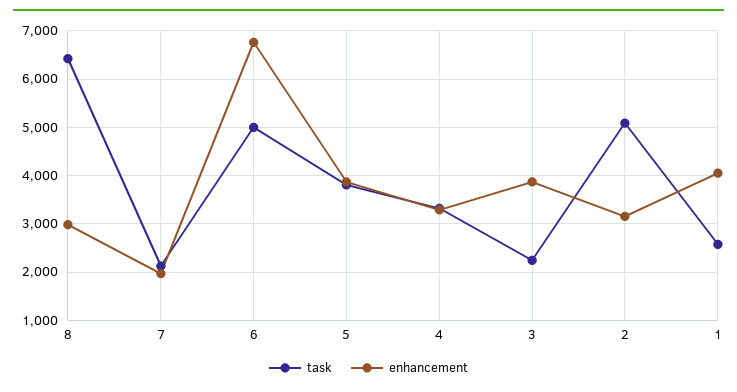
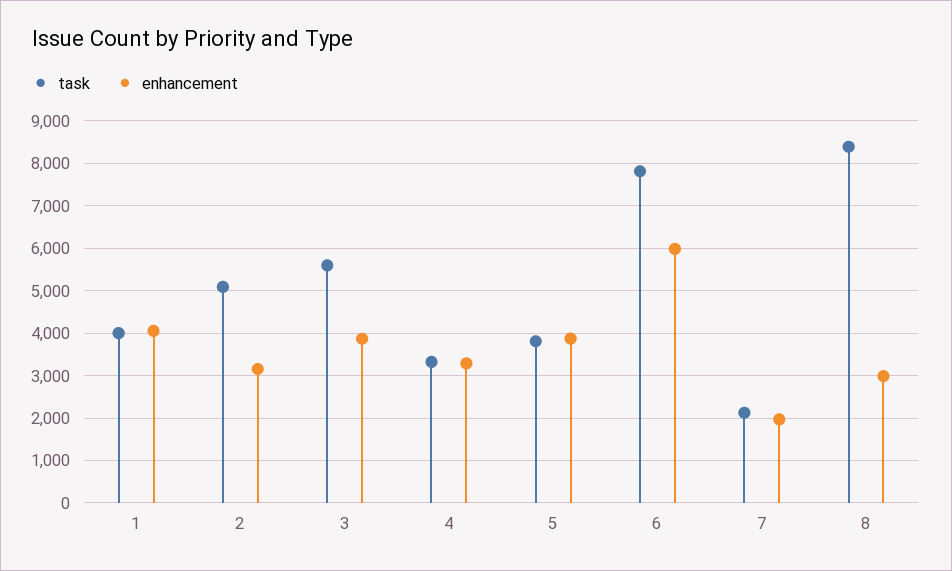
  {
    "task": {
-     "8": 6400,
+     "8": 8400,
      "7": 2200,
-     "6": 5000,
+     "6": 7800,
      "5": 3800,
      "4": 3400,
-     "3": 2200,
+     "3": 5600,
      "2": 5000,
-     "1": 2600
+     "1": 4000
    },
    "enhancement": {
      "8": 3000,
      "7": 2000,
-     "6": 6800,
+     "6": 6000,
      "5": 3800,
      "4": 3200,
      "3": 3800,
      "2": 3200,
      "1": 4000
    }
  }

